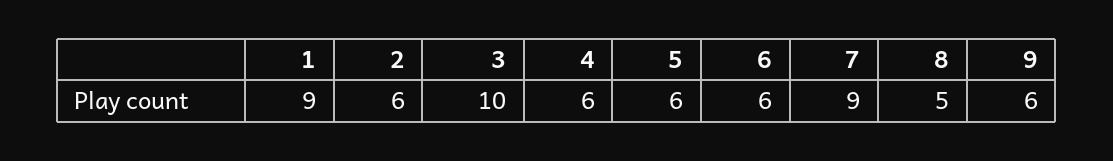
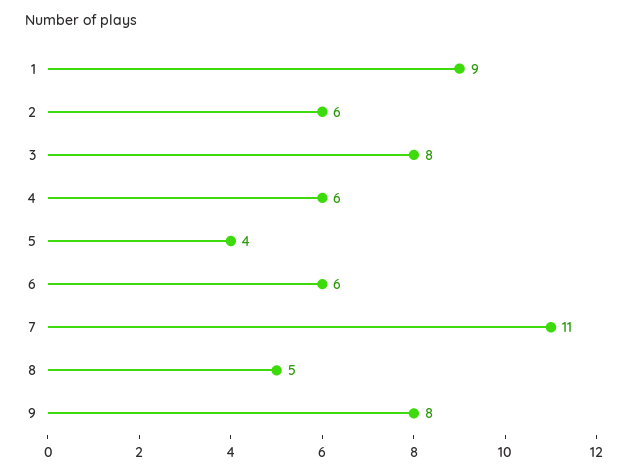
  {
    "1": 9,
    "2": 6,
-   "3": 10,
+   "3": 8,
    "4": 6,
-   "5": 6,
+   "5": 4,
    "6": 6,
-   "7": 9,
+   "7": 11,
    "8": 5,
-   "9": 6
+   "9": 8
  }

